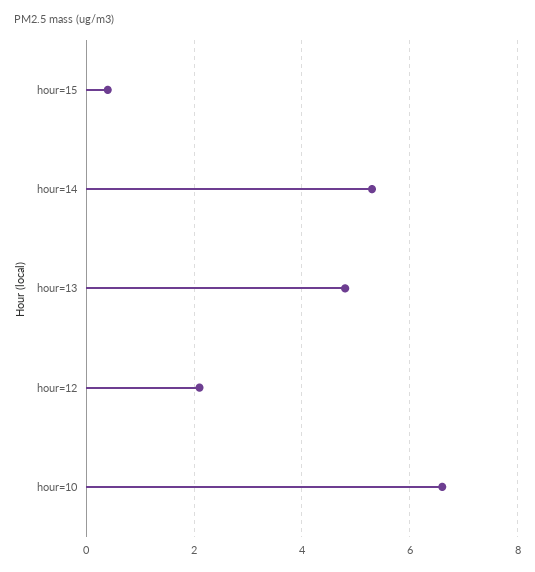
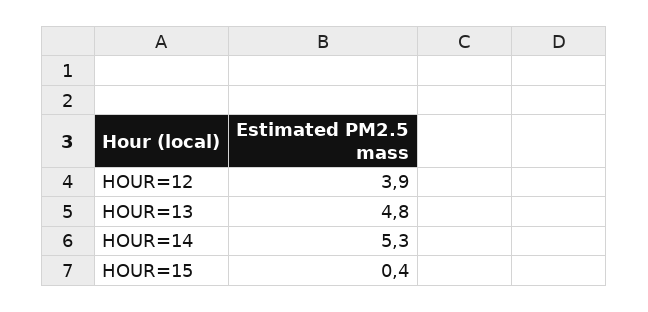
  {
    "hour=15": 0.4,
    "hour=14": 5.3,
    "hour=13": 4.8,
-   "hour=12": 2,
+   "hour=12": 3.9
-   "hour=10": 6.5
  }

